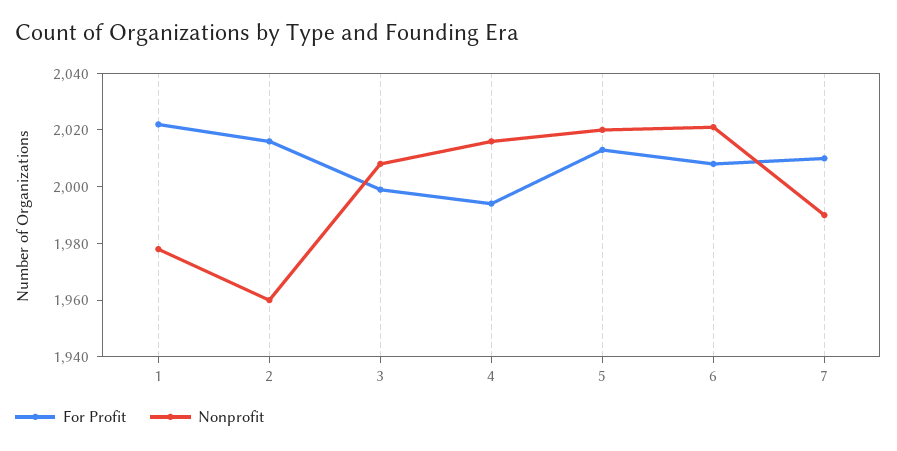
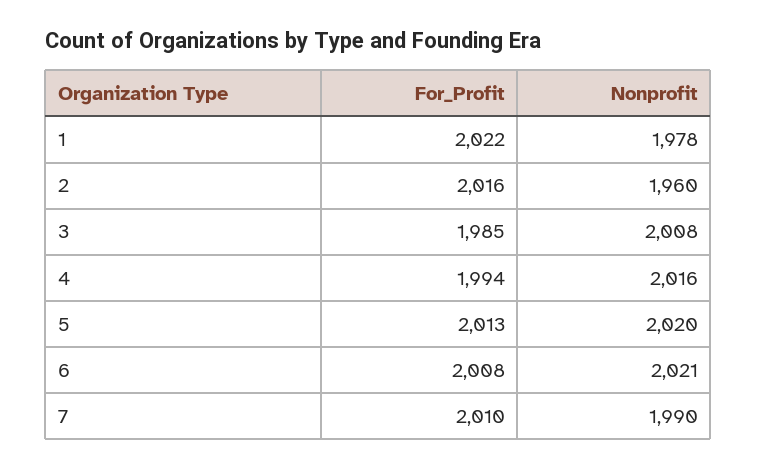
  {
    "For Profit": {
      "1": 2022,
      "2": 2016,
-     "3": 2000,
+     "3": 1985,
      "4": 1994,
      "5": 2013,
      "6": 2008,
      "7": 2010
    },
    "Nonprofit": {
      "1": 1978,
      "2": 1960,
      "3": 2008,
      "4": 2016,
      "5": 2020,
      "6": 2021,
      "7": 1990
    }
  }

